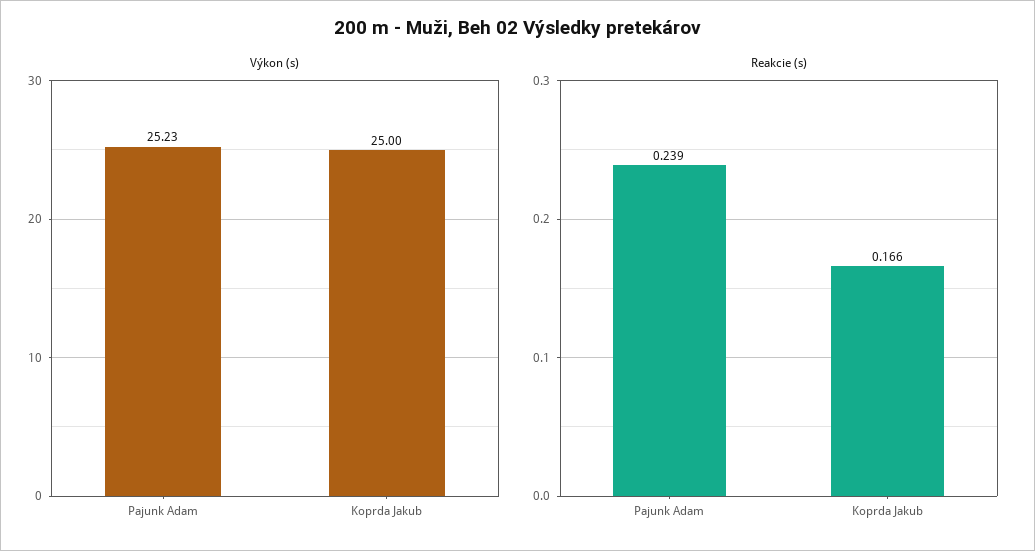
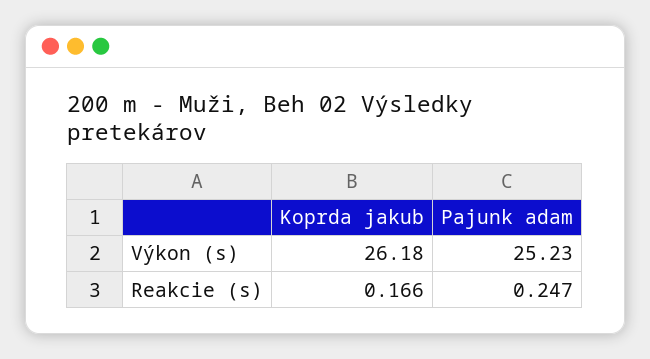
  {
    "Výkon (s)": {
      "Pajunk Adam": 25.23,
-     "Koprda Jakub": 25
+     "Koprda Jakub": 26.18
    },
    "Reakcie (s)": {
-     "Pajunk Adam": 0.239,
+     "Pajunk Adam": 0.247,
      "Koprda Jakub": 0.166
    }
  }

